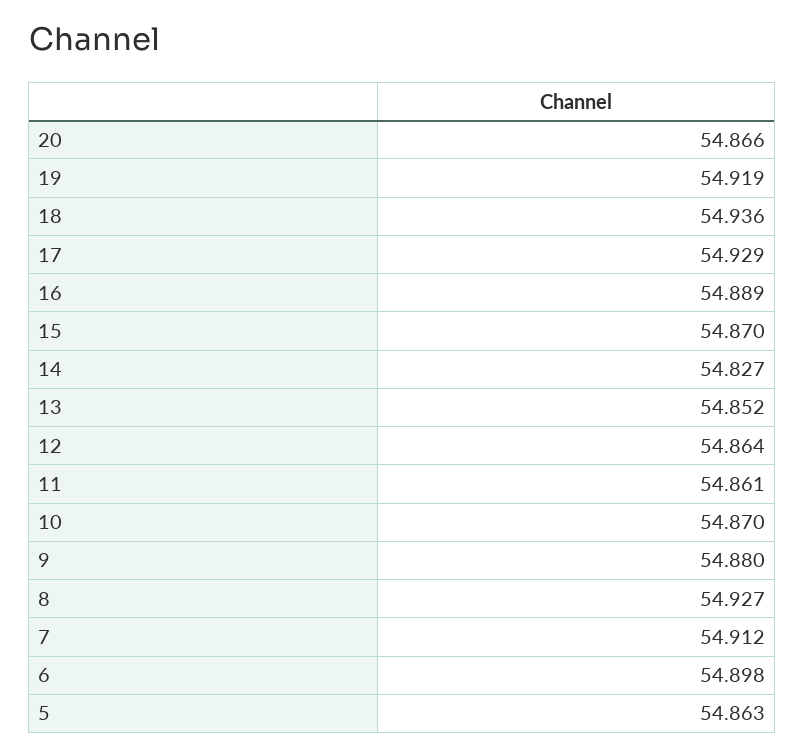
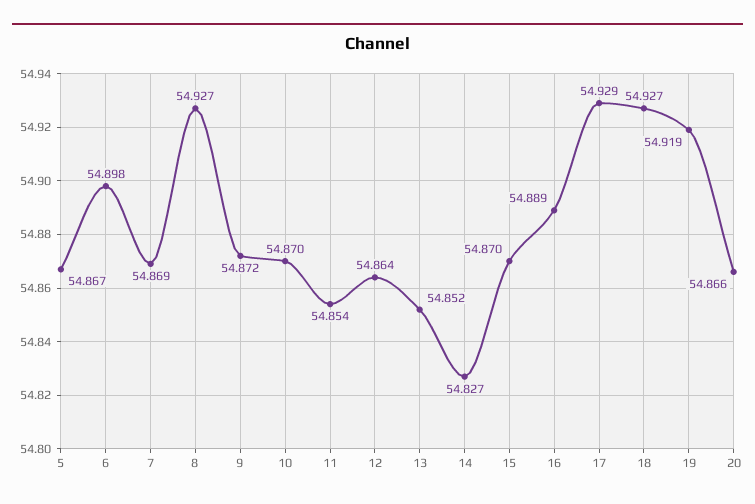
  {
    "20": 54.866,
    "19": 54.919,
-   "18": 54.936,
+   "18": 54.927,
    "17": 54.929,
    "16": 54.889,
    "15": 54.87,
    "14": 54.827,
    "13": 54.852,
    "12": 54.864,
-   "11": 54.861,
+   "11": 54.854,
    "10": 54.87,
-   "9": 54.88,
+   "9": 54.872,
    "8": 54.927,
-   "7": 54.912,
+   "7": 54.869,
    "6": 54.898,
-   "5": 54.863
+   "5": 54.867
  }

